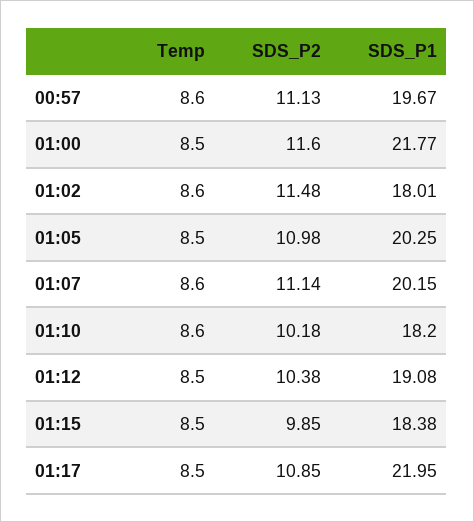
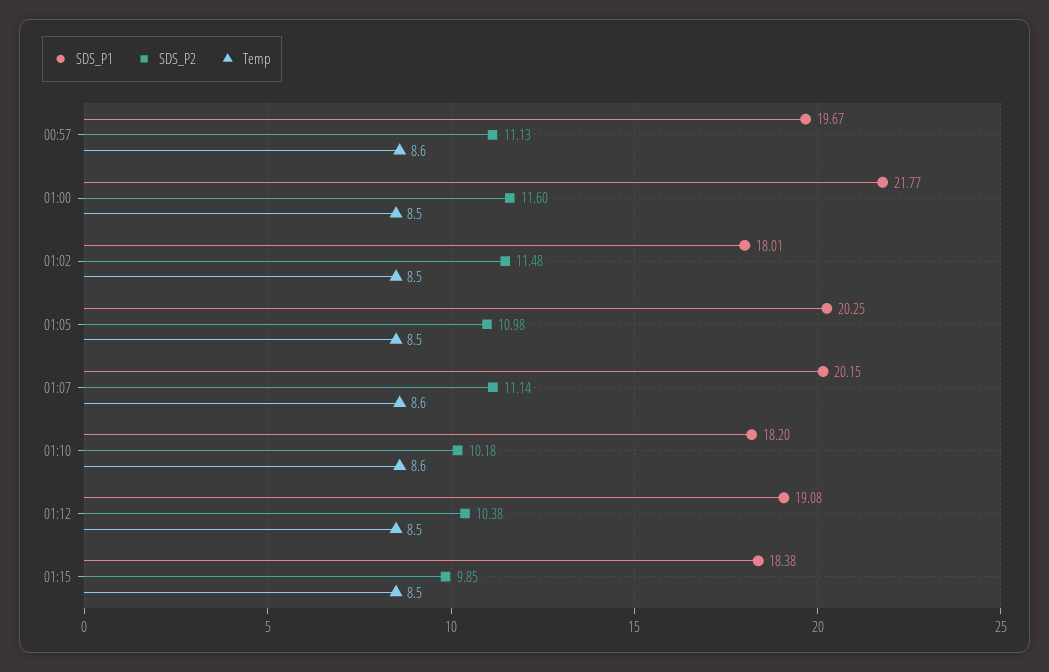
  {
    "Temp": {
      "00:57": 8.6,
      "01:00": 8.5,
-     "01:02": 8.6,
+     "01:02": 8.5,
      "01:05": 8.5,
      "01:07": 8.6,
      "01:10": 8.6,
      "01:12": 8.5,
-     "01:15": 8.5,
+     "01:15": 8.5
-     "01:17": 8.5
    },
    "SDS_P2": {
      "00:57": 11.13,
      "01:00": 11.6,
      "01:02": 11.48,
      "01:05": 10.98,
      "01:07": 11.14,
      "01:10": 10.18,
      "01:12": 10.38,
-     "01:15": 9.85,
+     "01:15": 9.85
-     "01:17": 10.85
    },
    "SDS_P1": {
      "00:57": 19.67,
      "01:00": 21.77,
      "01:02": 18.01,
      "01:05": 20.25,
      "01:07": 20.15,
      "01:10": 18.2,
      "01:12": 19.08,
-     "01:15": 18.38,
+     "01:15": 18.38
-     "01:17": 21.95
    }
  }

